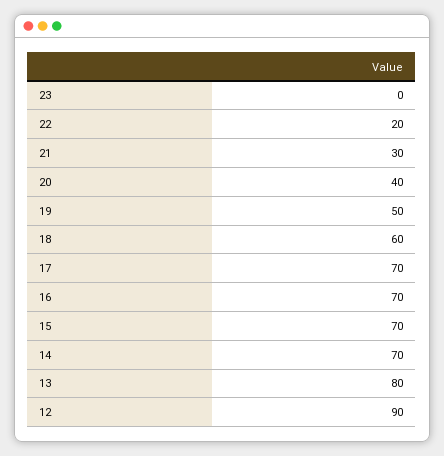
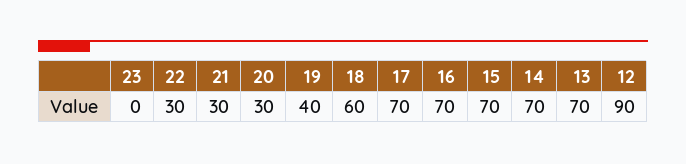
  {
    "23": 0,
-   "22": 20,
+   "22": 30,
    "21": 30,
-   "20": 40,
+   "20": 30,
-   "19": 50,
+   "19": 40,
    "18": 60,
    "17": 70,
    "16": 70,
    "15": 70,
    "14": 70,
-   "13": 80,
+   "13": 70,
    "12": 90
  }

